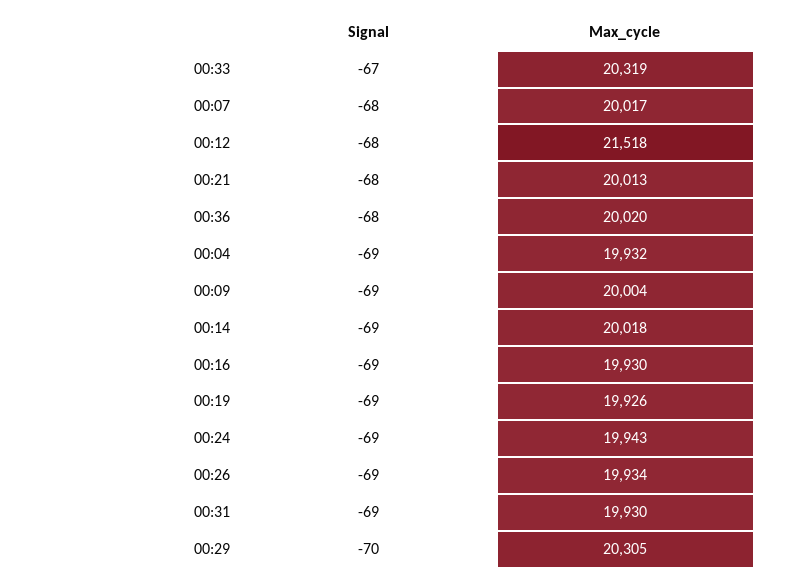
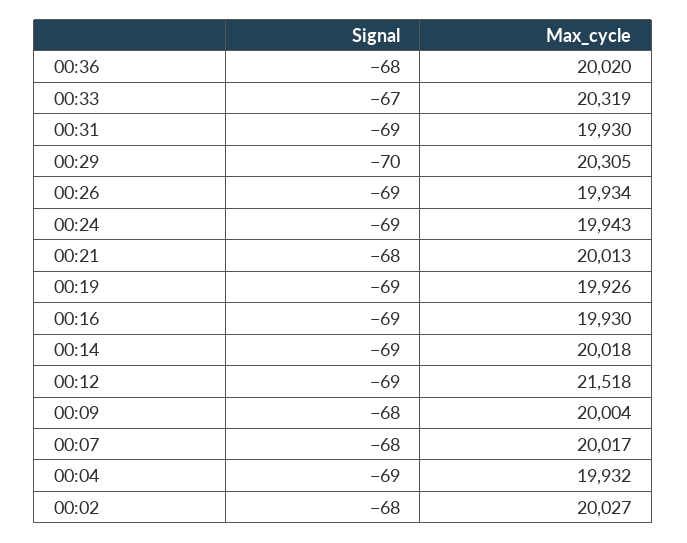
  {
    "Signal": {
      "00:33": -67,
      "00:07": -68,
-     "00:12": -68,
+     "00:12": -69,
      "00:21": -68,
      "00:36": -68,
      "00:04": -69,
-     "00:09": -69,
+     "00:09": -68,
      "00:14": -69,
      "00:16": -69,
      "00:19": -69,
      "00:24": -69,
      "00:26": -69,
      "00:31": -69,
-     "00:29": -70
+     "00:29": -70,
+     "00:02": -68
    },
    "Max_cycle": {
      "00:33": 20319,
      "00:07": 20017,
      "00:12": 21518,
      "00:21": 20013,
      "00:36": 20020,
      "00:04": 19932,
      "00:09": 20004,
      "00:14": 20018,
      "00:16": 19930,
      "00:19": 19926,
      "00:24": 19943,
      "00:26": 19934,
      "00:31": 19930,
-     "00:29": 20305
+     "00:29": 20305,
+     "00:02": 20027
    }
  }

